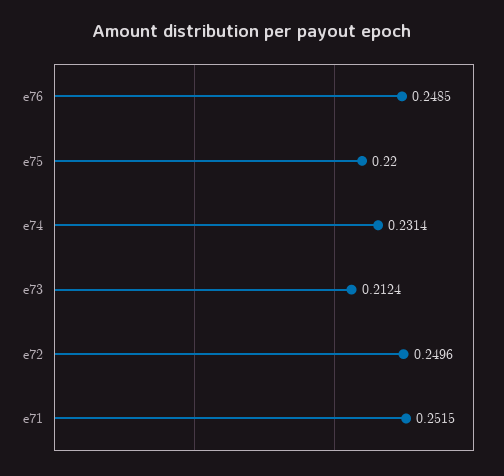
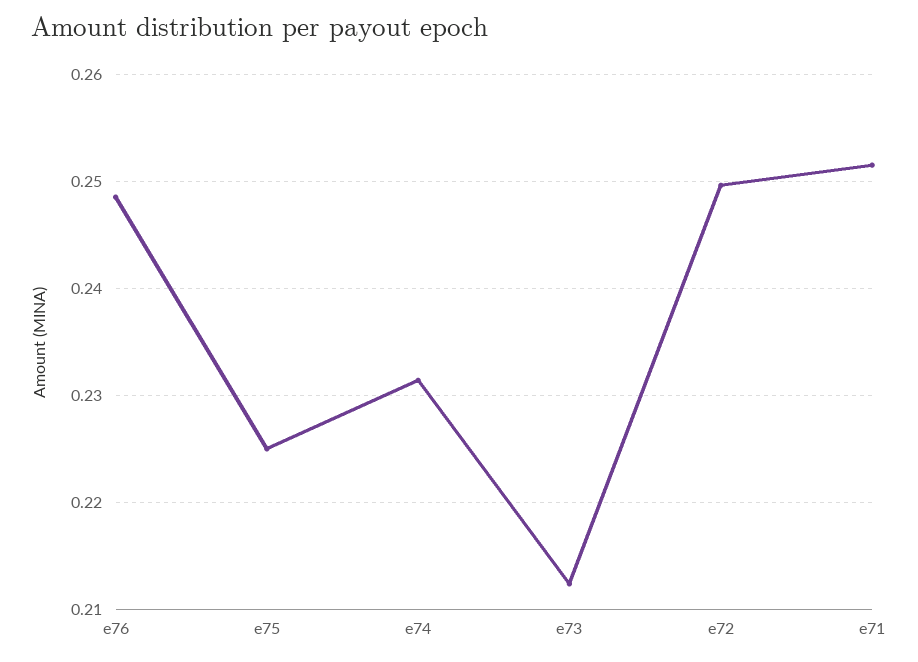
  {
    "e76": 0.2485,
-   "e75": 0.22,
+   "e75": 0.225,
    "e74": 0.2314,
    "e73": 0.2124,
    "e72": 0.2496,
    "e71": 0.2515
  }

